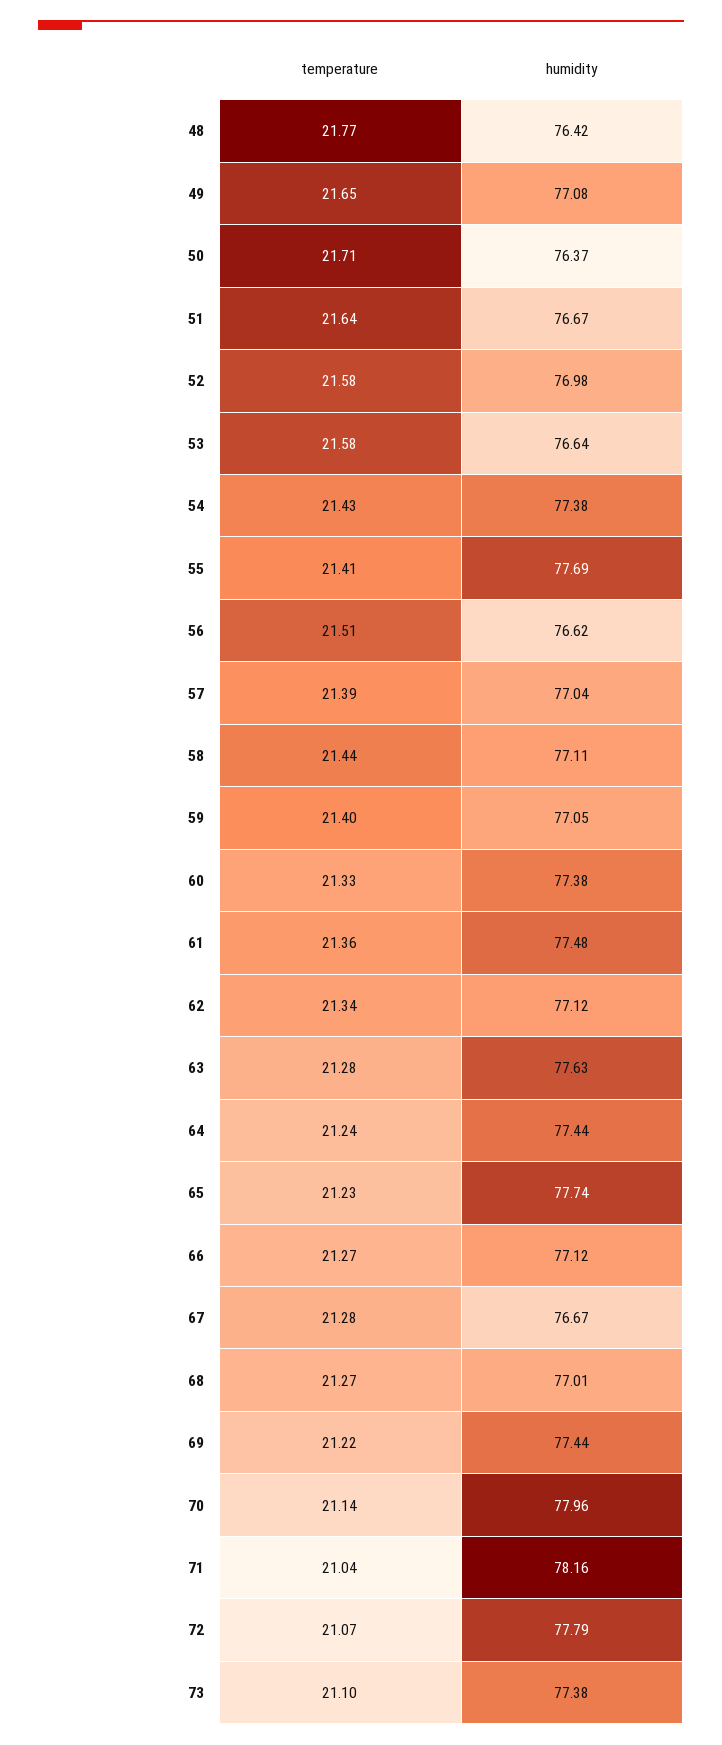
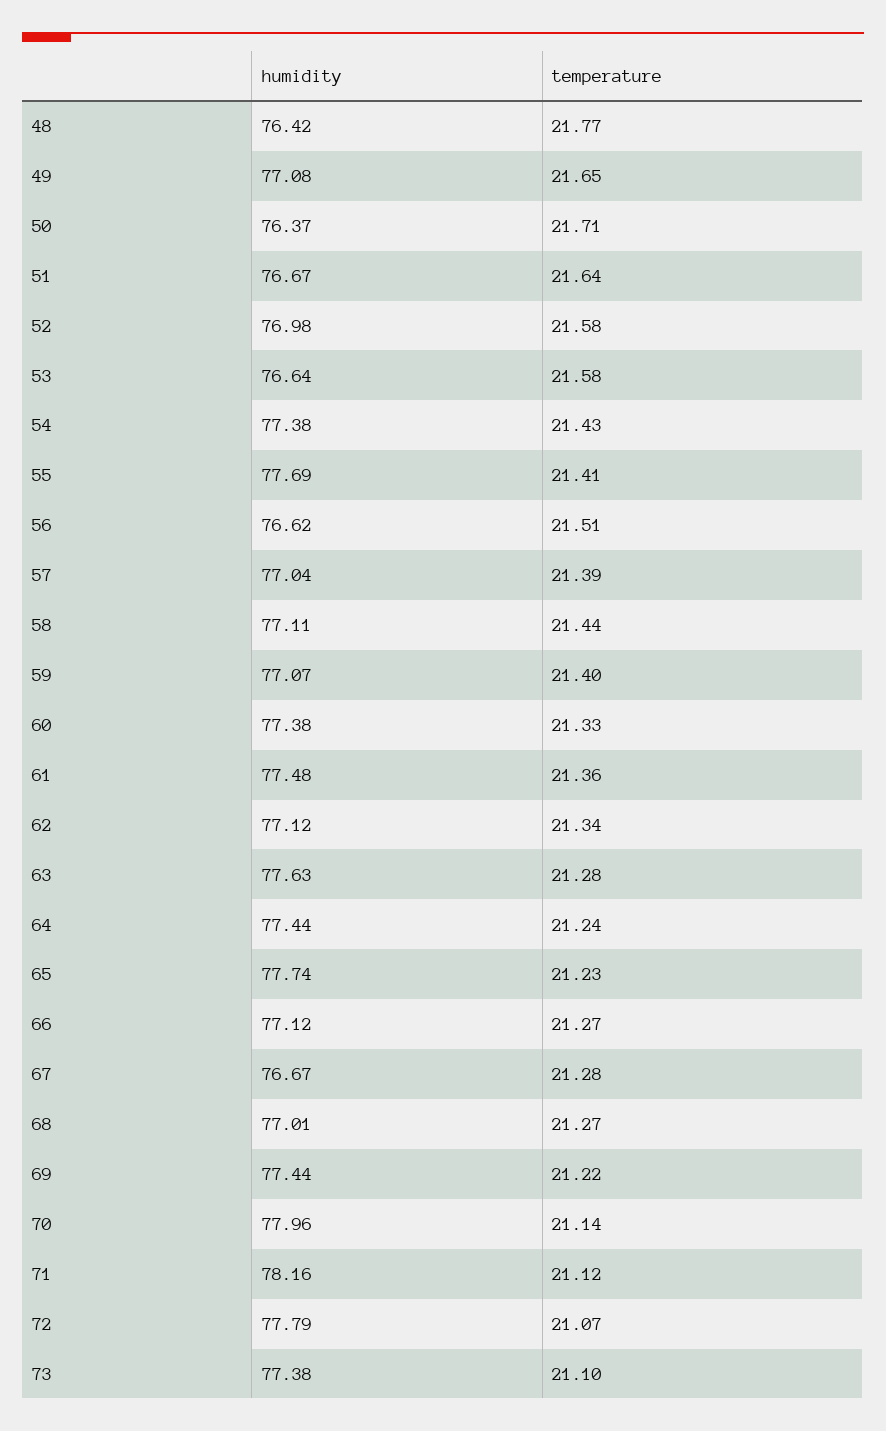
  {
    "temperature": {
      "48": 21.77,
      "49": 21.65,
      "50": 21.71,
      "51": 21.64,
      "52": 21.58,
      "53": 21.58,
      "54": 21.43,
      "55": 21.41,
      "56": 21.51,
      "57": 21.39,
      "58": 21.44,
      "59": 21.4,
      "60": 21.33,
      "61": 21.36,
      "62": 21.34,
      "63": 21.28,
      "64": 21.24,
      "65": 21.23,
      "66": 21.27,
      "67": 21.28,
      "68": 21.27,
      "69": 21.22,
      "70": 21.14,
-     "71": 21.04,
+     "71": 21.12,
      "72": 21.07,
      "73": 21.1
    },
    "humidity": {
      "48": 76.42,
      "49": 77.08,
      "50": 76.37,
      "51": 76.67,
      "52": 76.98,
      "53": 76.64,
      "54": 77.38,
      "55": 77.69,
      "56": 76.62,
      "57": 77.04,
      "58": 77.11,
-     "59": 77.05,
+     "59": 77.07,
      "60": 77.38,
      "61": 77.48,
      "62": 77.12,
      "63": 77.63,
      "64": 77.44,
      "65": 77.74,
      "66": 77.12,
      "67": 76.67,
      "68": 77.01,
      "69": 77.44,
      "70": 77.96,
      "71": 78.16,
      "72": 77.79,
      "73": 77.38
    }
  }

